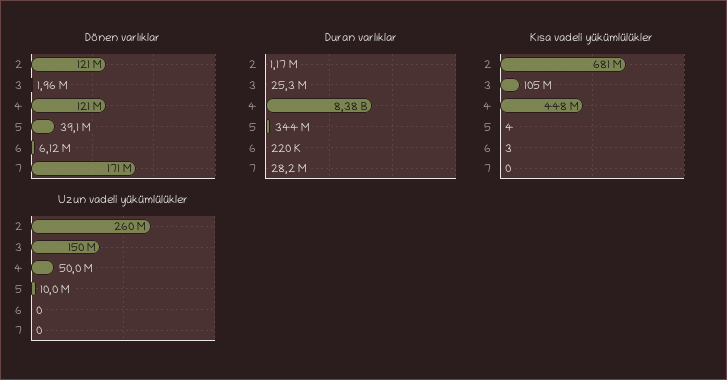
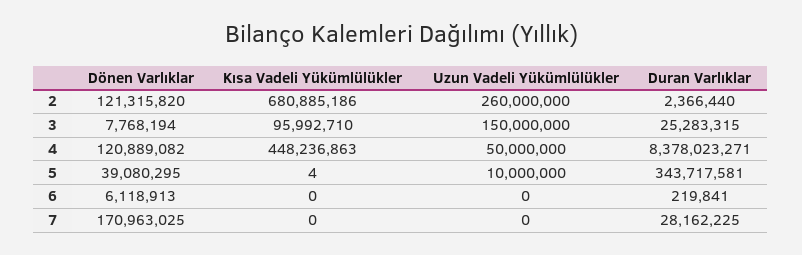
  {
    "Dönen varlıklar": {
      "2": 121315820,
-     "3": 1960000,
+     "3": 7768194,
      "4": 120889082,
      "5": 39080295,
      "6": 6118913,
      "7": 170963025
    },
    "Duran varlıklar": {
-     "2": 1170000,
+     "2": 2366440,
      "3": 25283315,
      "4": 8378023271,
      "5": 343717581,
      "6": 219841,
      "7": 28162225
    },
    "Kısa vadeli yükümlülükler": {
      "2": 680885186,
-     "3": 105000000,
+     "3": 95992710,
      "4": 448236863,
      "5": 4,
-     "6": 3,
+     "6": 0,
      "7": 0
    },
    "Uzun vadeli yükümlülükler": {
      "2": 260000000,
      "3": 150000000,
      "4": 50000000,
      "5": 10000000,
      "6": 0,
      "7": 0
    }
  }

